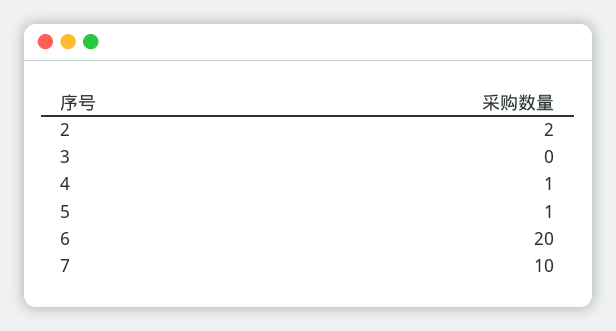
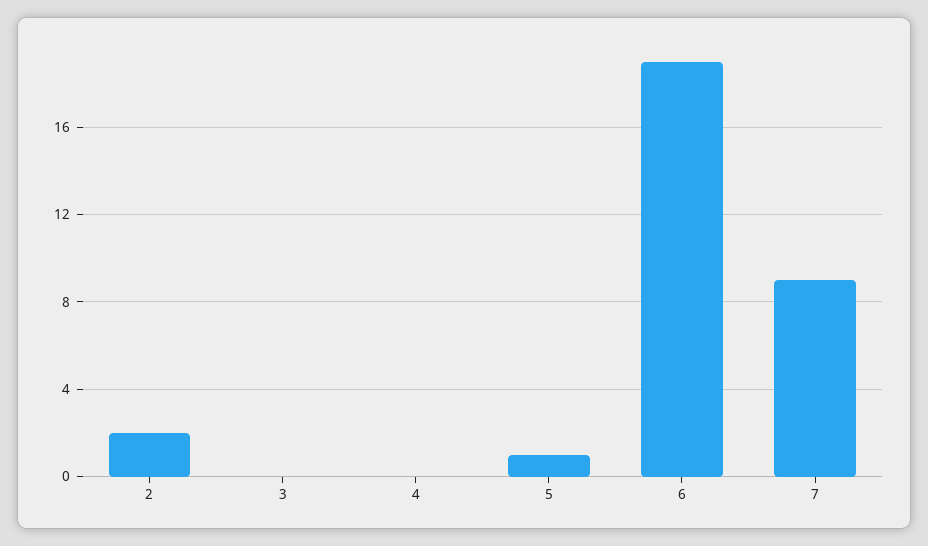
  {
    "2": 2,
    "3": 0,
-   "4": 1,
+   "4": 0,
    "5": 1,
-   "6": 20,
+   "6": 19,
-   "7": 10
+   "7": 9
  }

